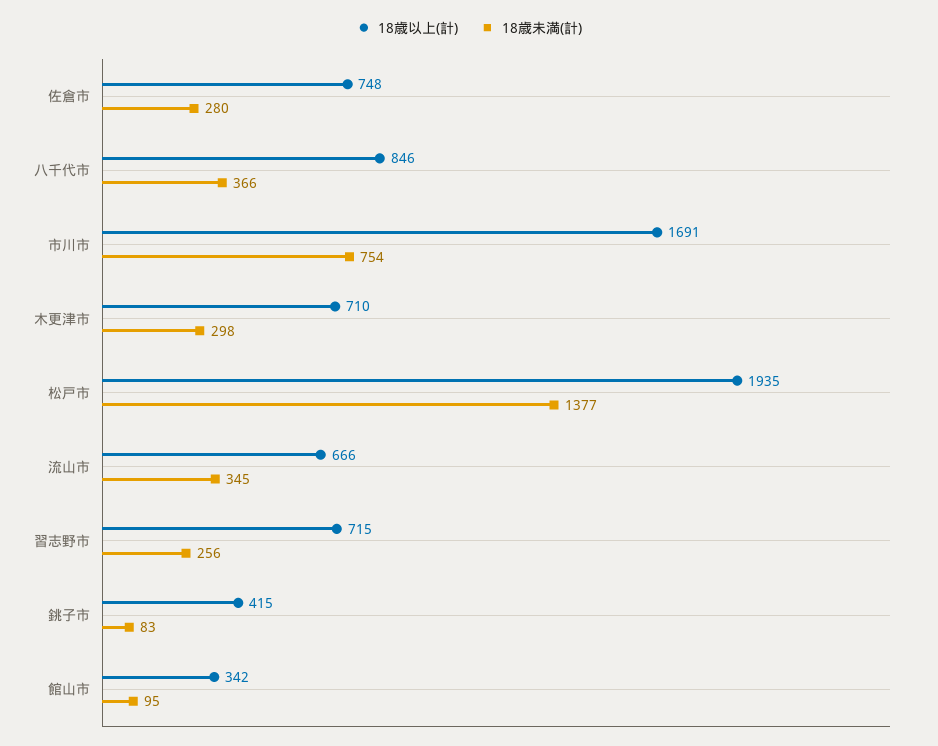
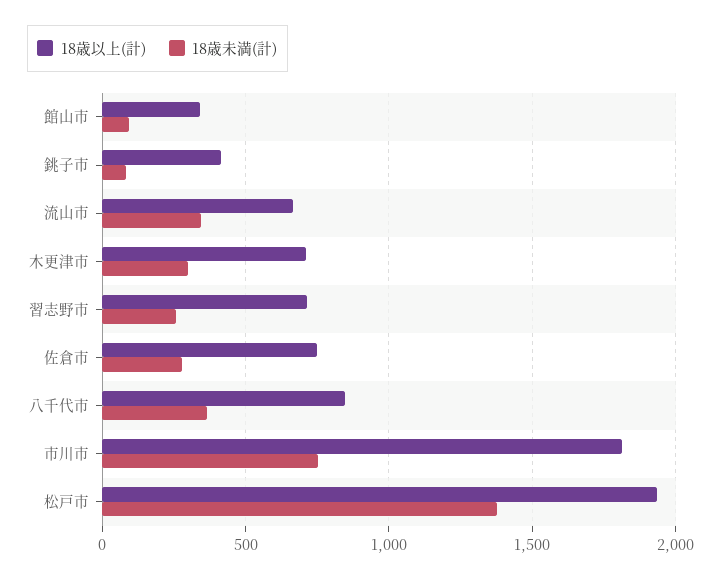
  {
    "18歳以上(計)": {
      "佐倉市": 748,
      "八千代市": 846,
-     "市川市": 1691,
+     "市川市": 1800,
      "木更津市": 710,
      "松戸市": 1935,
      "流山市": 666,
      "習志野市": 715,
      "銚子市": 415,
      "館山市": 342
    },
    "18歳未満(計)": {
      "佐倉市": 280,
      "八千代市": 366,
      "市川市": 754,
      "木更津市": 298,
      "松戸市": 1377,
      "流山市": 345,
      "習志野市": 256,
      "銚子市": 83,
      "館山市": 95
    }
  }

